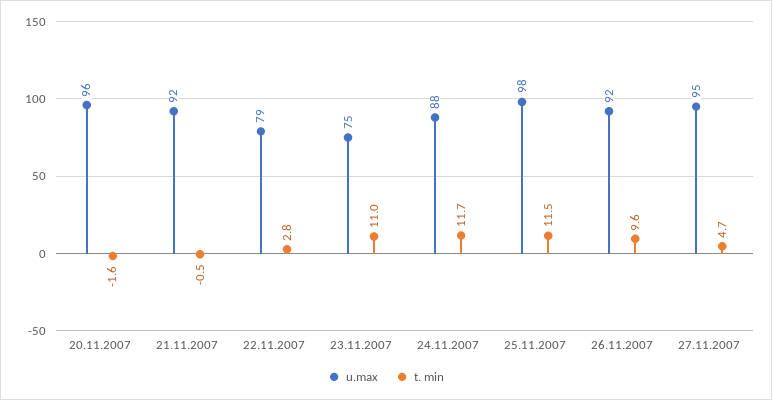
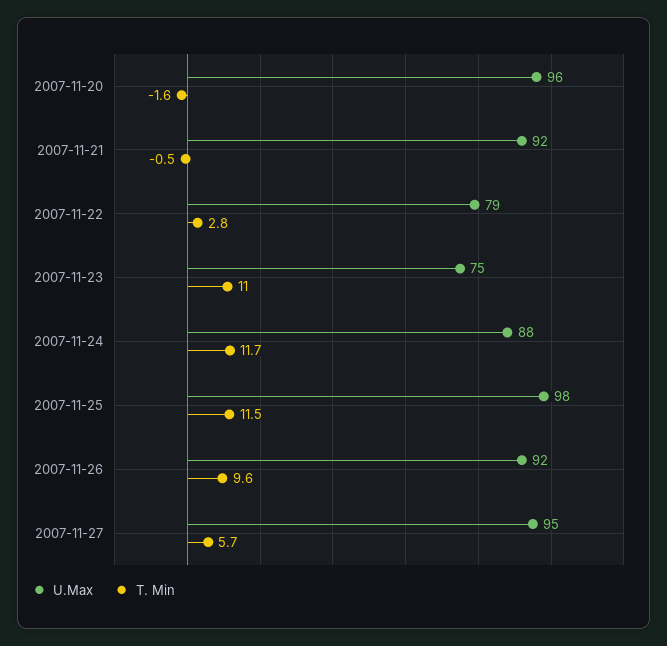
  {
    "u.max": {
      "20.11.2007": 96,
      "21.11.2007": 92,
      "22.11.2007": 79,
      "23.11.2007": 75,
      "24.11.2007": 88,
      "25.11.2007": 98,
      "26.11.2007": 92,
      "27.11.2007": 95
    },
    "t. min": {
      "20.11.2007": -1.6,
      "21.11.2007": -0.5,
      "22.11.2007": 2.8,
      "23.11.2007": 11,
      "24.11.2007": 11.7,
      "25.11.2007": 11.5,
      "26.11.2007": 9.6,
-     "27.11.2007": 4.7
+     "27.11.2007": 5.7
    }
  }

